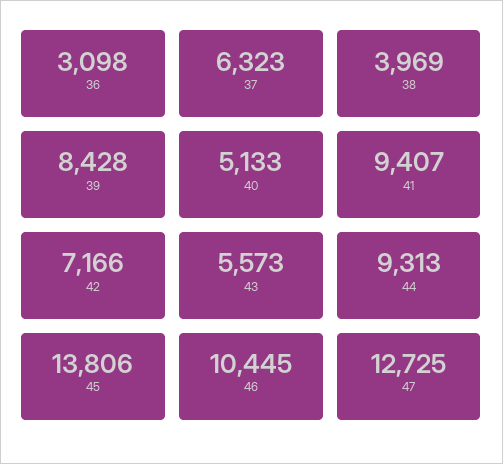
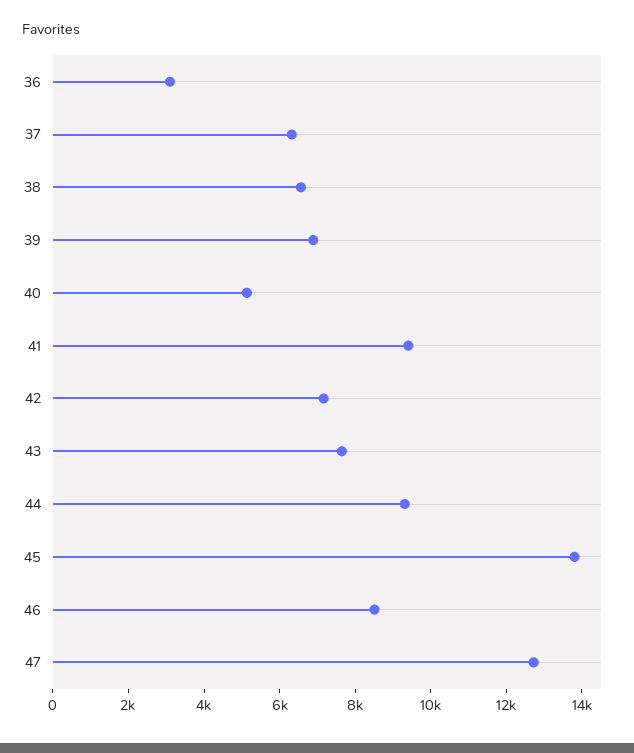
  {
    "36": 3098,
    "37": 6323,
-   "38": 3969,
+   "38": 6500,
-   "39": 8428,
+   "39": 7000,
    "40": 5133,
    "41": 9407,
    "42": 7166,
-   "43": 5573,
+   "43": 7500,
    "44": 9313,
    "45": 13806,
-   "46": 10445,
+   "46": 8500,
    "47": 12725
  }

